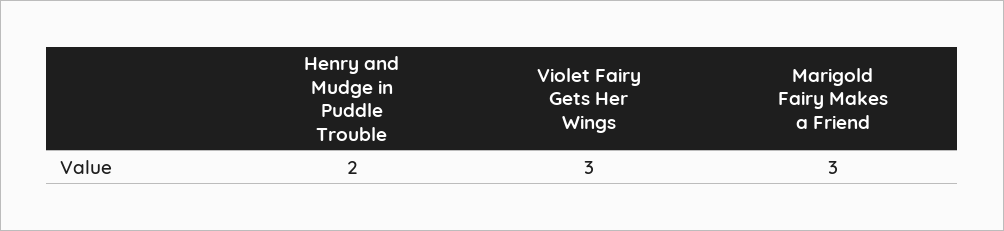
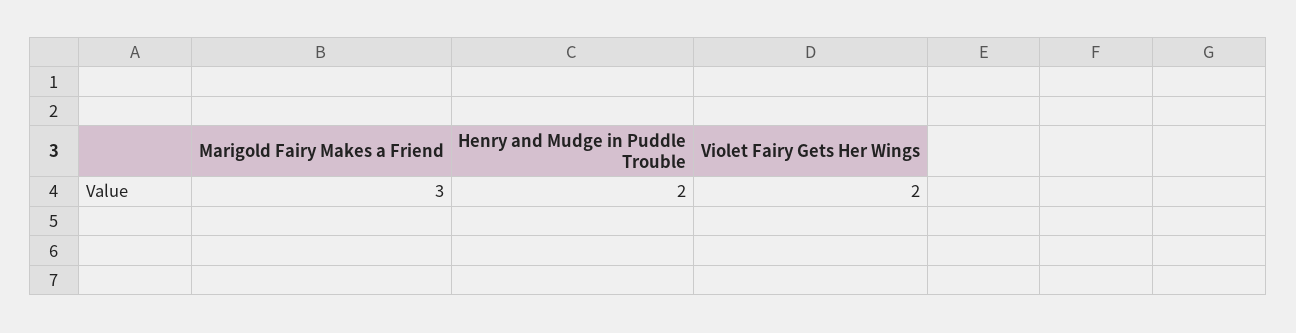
  {
    "Henry and Mudge in Puddle Trouble": 2,
-   "Violet Fairy Gets Her Wings": 3,
+   "Violet Fairy Gets Her Wings": 2,
    "Marigold Fairy Makes a Friend": 3
  }

